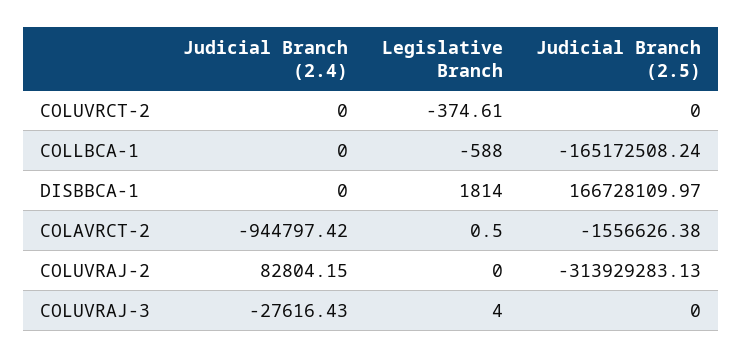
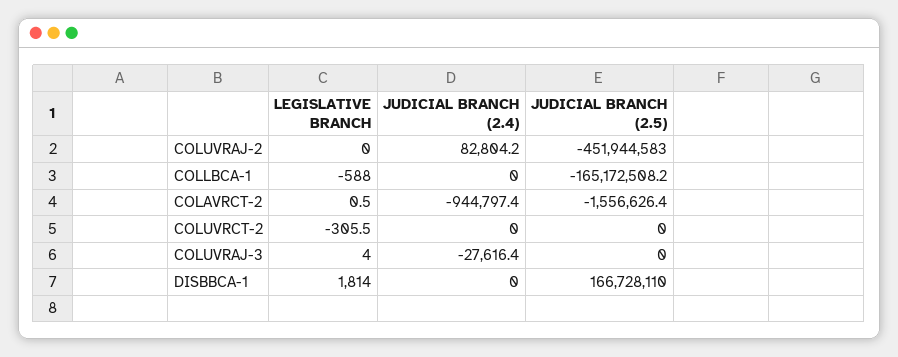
  {
    "Judicial Branch (2.4)": {
      "COLUVRCT-2": 0,
      "COLLBCA-1": 0,
      "DISBBCA-1": 0,
      "COLAVRCT-2": -944797.42,
      "COLUVRAJ-2": 82804.15,
      "COLUVRAJ-3": -27616.43
    },
    "Legislative Branch": {
-     "COLUVRCT-2": -374.61,
+     "COLUVRCT-2": -305.5,
      "COLLBCA-1": -588,
      "DISBBCA-1": 1814,
      "COLAVRCT-2": 0.5,
      "COLUVRAJ-2": 0,
      "COLUVRAJ-3": 4
    },
    "Judicial Branch (2.5)": {
      "COLUVRCT-2": 0,
      "COLLBCA-1": -165172508.24,
      "DISBBCA-1": 166728109.97,
      "COLAVRCT-2": -1556626.38,
-     "COLUVRAJ-2": -313929283.13,
+     "COLUVRAJ-2": -451944583,
      "COLUVRAJ-3": 0
    }
  }

